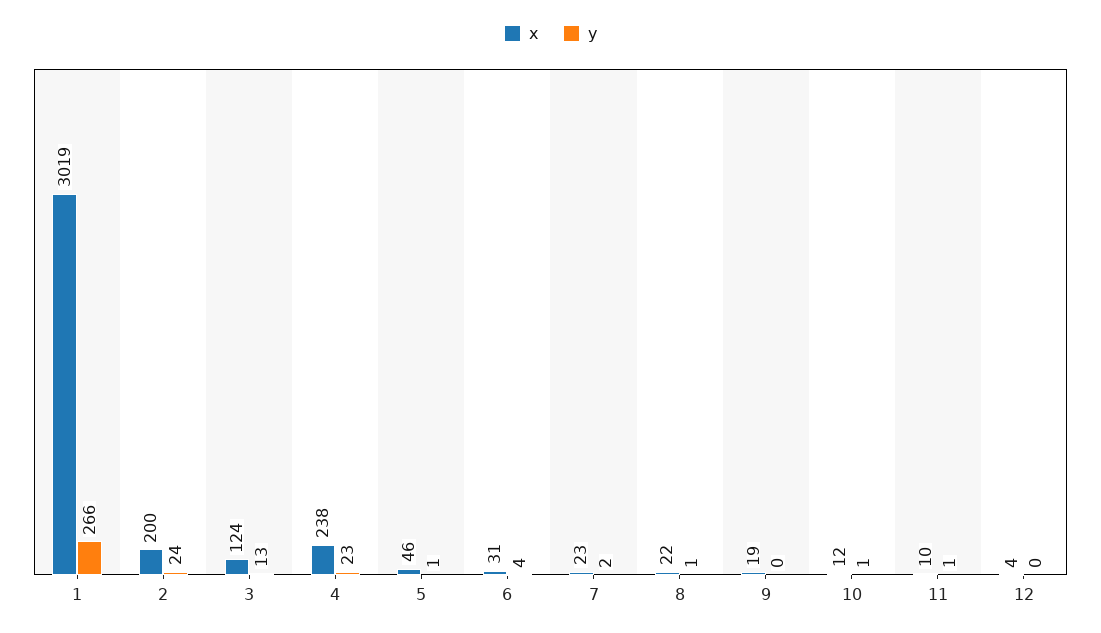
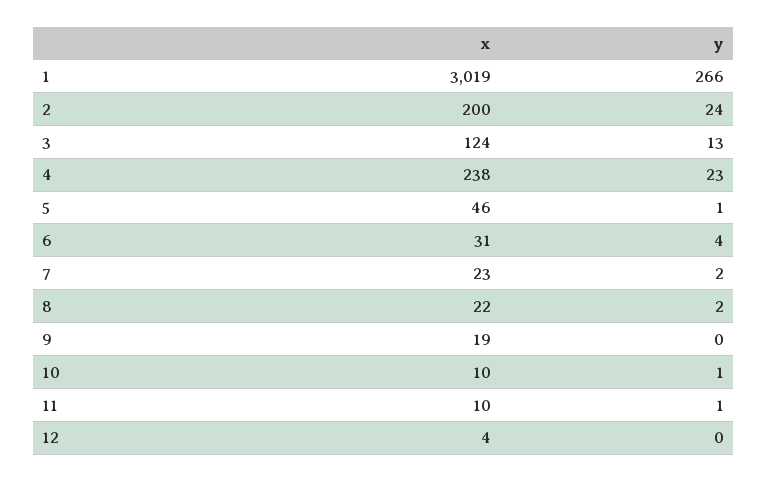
  {
    "x": {
      "1": 3019,
      "2": 200,
      "3": 124,
      "4": 238,
      "5": 46,
      "6": 31,
      "7": 23,
      "8": 22,
      "9": 19,
-     "10": 12,
+     "10": 10,
      "11": 10,
      "12": 4
    },
    "y": {
      "1": 266,
      "2": 24,
      "3": 13,
      "4": 23,
      "5": 1,
      "6": 4,
      "7": 2,
-     "8": 1,
+     "8": 2,
      "9": 0,
      "10": 1,
      "11": 1,
      "12": 0
    }
  }

